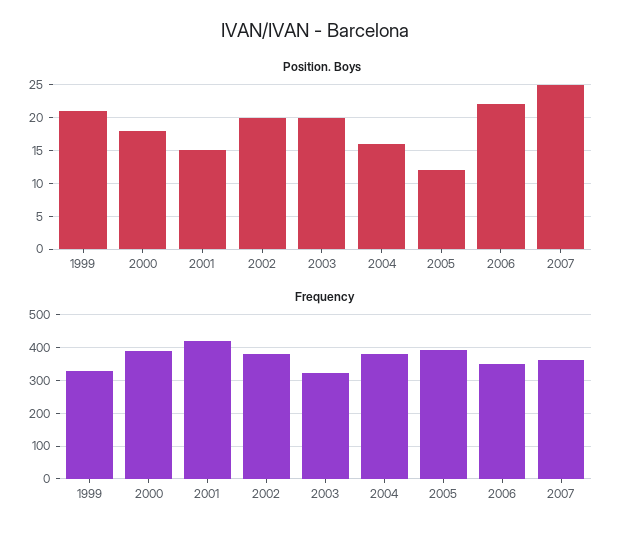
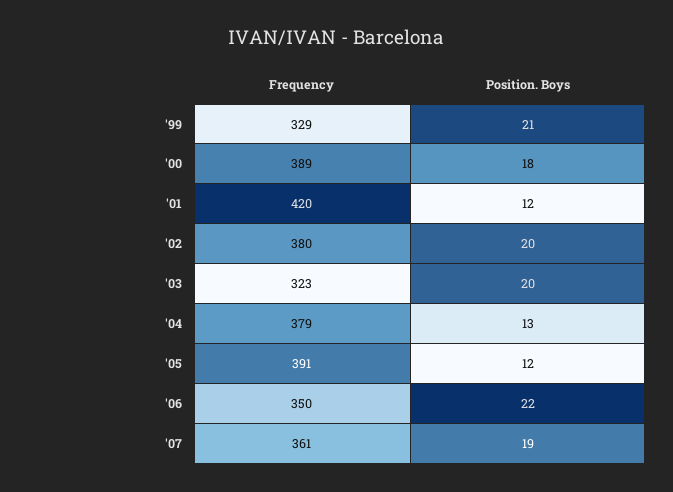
  {
    "Position. Boys": {
      "1999": 21,
      "2000": 18,
-     "2001": 15,
+     "2001": 12,
      "2002": 20,
      "2003": 20,
-     "2004": 16,
+     "2004": 13,
      "2005": 12,
      "2006": 22,
-     "2007": 25
+     "2007": 19
    },
    "Frequency": {
      "1999": 329,
      "2000": 389,
      "2001": 420,
      "2002": 380,
      "2003": 323,
      "2004": 379,
      "2005": 391,
      "2006": 350,
      "2007": 361
    }
  }

